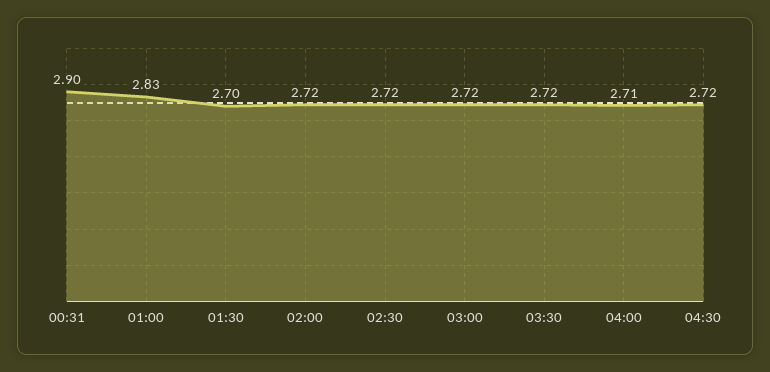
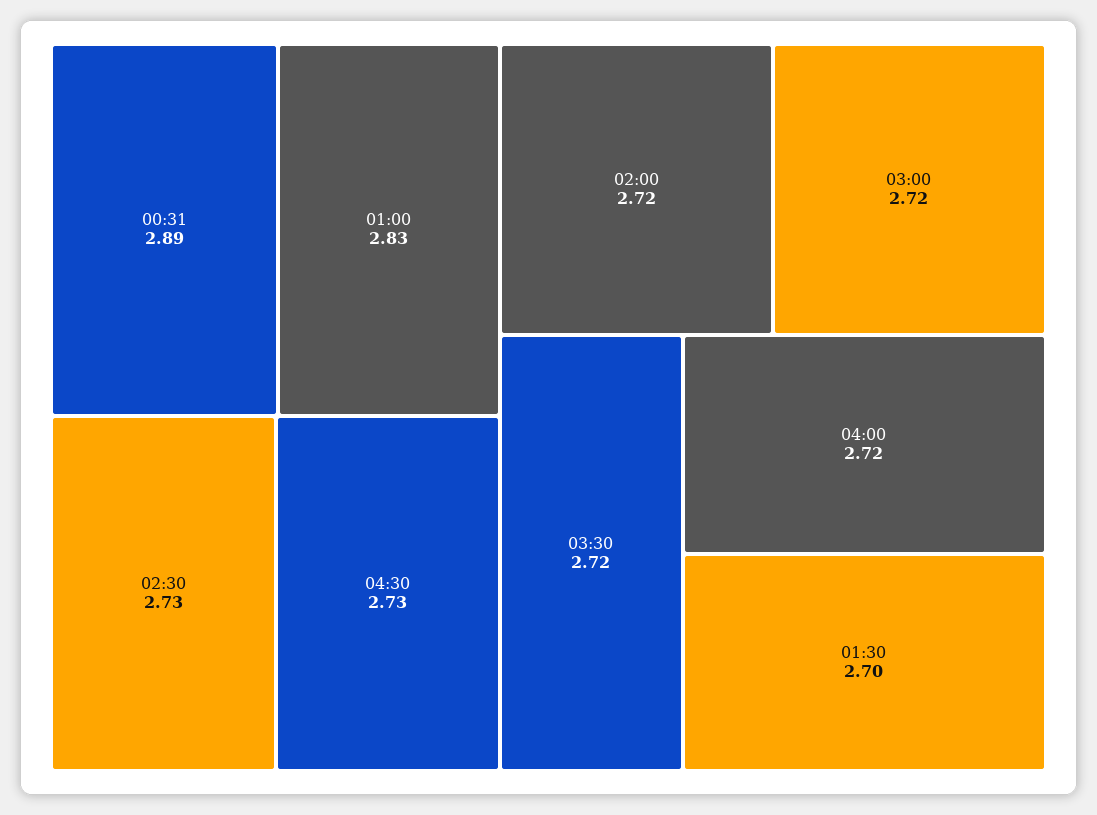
  {
-   "00:31": 2.9,
+   "00:31": 2.89,
    "01:00": 2.83,
    "01:30": 2.7,
    "02:00": 2.72,
-   "02:30": 2.72,
+   "02:30": 2.73,
    "03:00": 2.72,
    "03:30": 2.72,
-   "04:00": 2.71,
+   "04:00": 2.72,
-   "04:30": 2.72
+   "04:30": 2.73
  }

